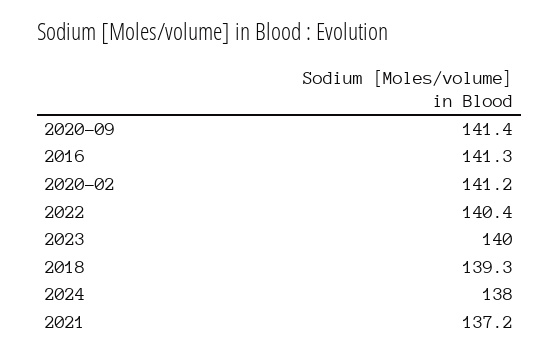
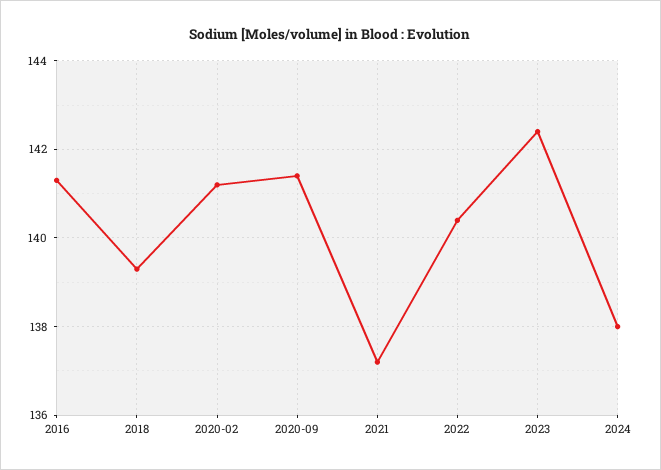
  {
    "2020-09": 141.4,
    "2016": 141.3,
    "2020-02": 141.2,
    "2022": 140.4,
-   "2023": 140,
+   "2023": 142.5,
    "2018": 139.3,
    "2024": 138,
    "2021": 137.2
  }

